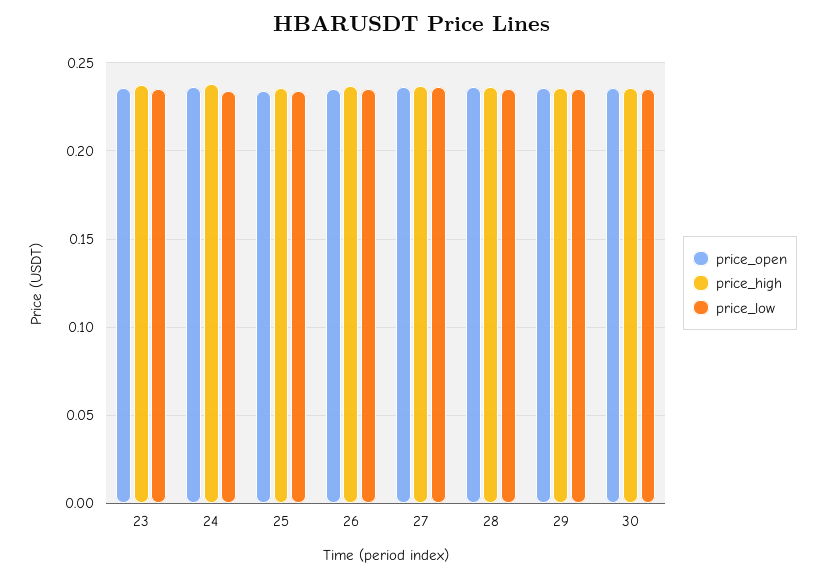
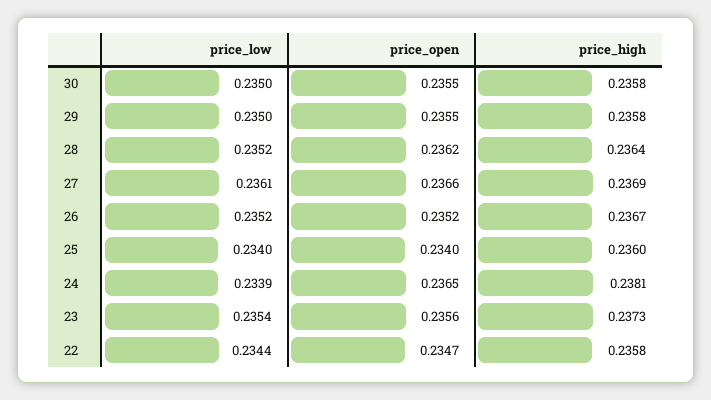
  {
    "price_open": {
      "23": 0.2356,
      "24": 0.2365,
      "25": 0.234,
      "26": 0.2352,
      "27": 0.2366,
      "28": 0.2362,
      "29": 0.2355,
-     "30": 0.2355
+     "30": 0.2355,
+     "22": 0.2347
    },
    "price_high": {
      "23": 0.2373,
      "24": 0.2381,
      "25": 0.236,
      "26": 0.2367,
      "27": 0.2369,
      "28": 0.2364,
      "29": 0.2358,
-     "30": 0.2358
+     "30": 0.2358,
+     "22": 0.2358
    },
    "price_low": {
      "23": 0.2354,
      "24": 0.2339,
      "25": 0.234,
      "26": 0.2352,
      "27": 0.2361,
      "28": 0.2352,
      "29": 0.235,
-     "30": 0.235
+     "30": 0.235,
+     "22": 0.2344
    }
  }

